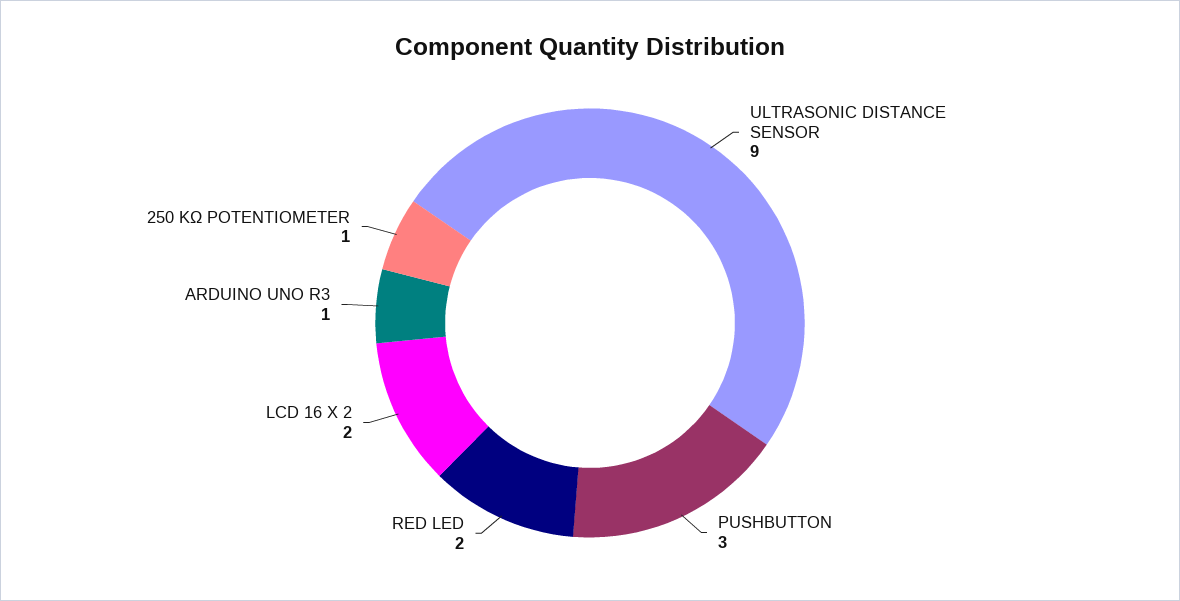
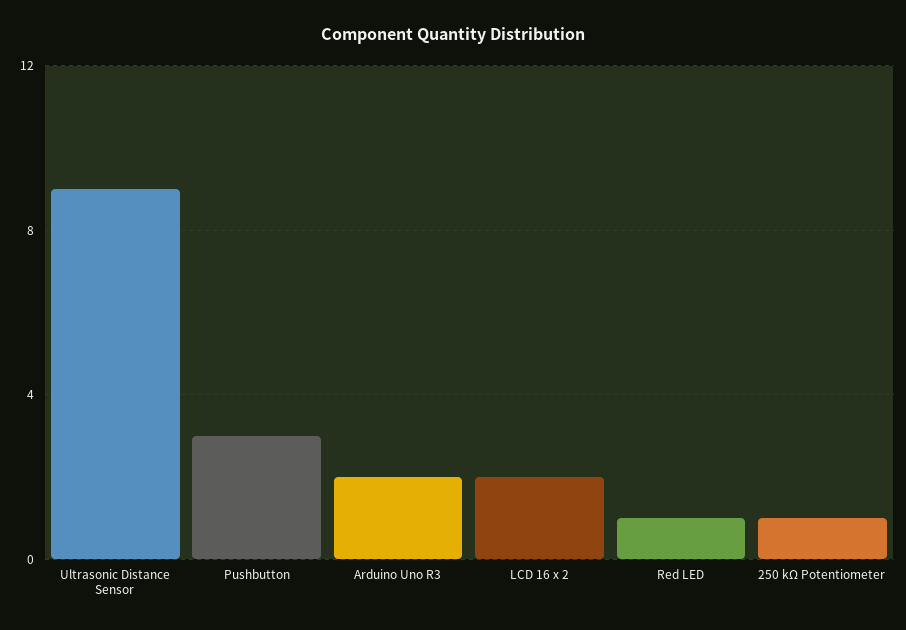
  {
    "ULTRASONIC DISTANCE SENSOR": 9,
    "PUSHBUTTON": 3,
-   "RED LED": 2,
+   "RED LED": 1,
    "LCD 16 X 2": 2,
-   "ARDUINO UNO R3": 1,
+   "ARDUINO UNO R3": 2,
    "250 KΩ POTENTIOMETER": 1
  }

